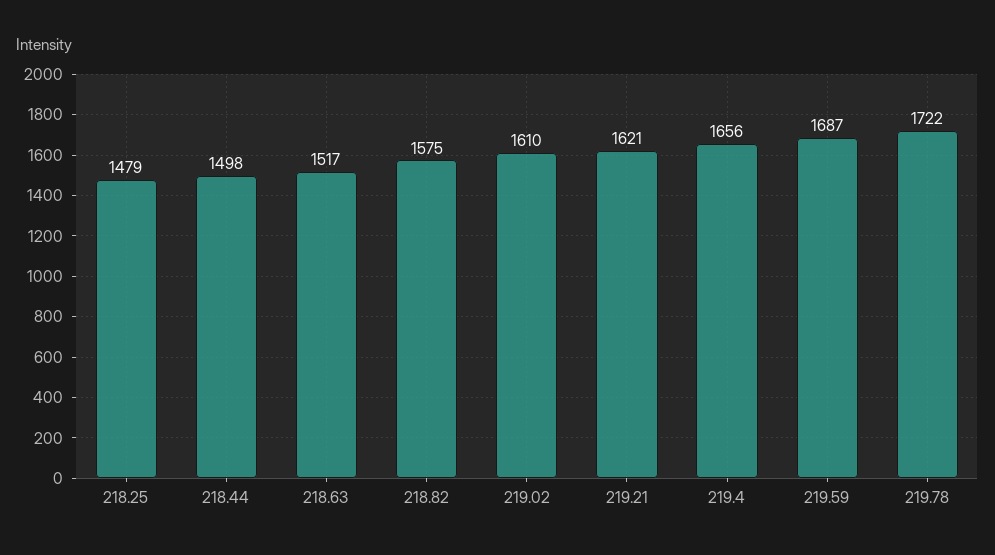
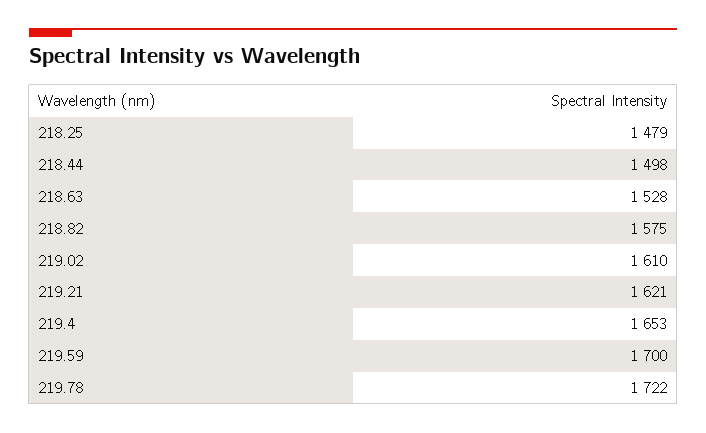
  {
    "218.25": 1479,
    "218.44": 1498,
-   "218.63": 1517,
+   "218.63": 1528,
    "218.82": 1575,
    "219.02": 1610,
    "219.21": 1621,
-   "219.4": 1656,
+   "219.4": 1653,
-   "219.59": 1687,
+   "219.59": 1700,
    "219.78": 1722
  }

